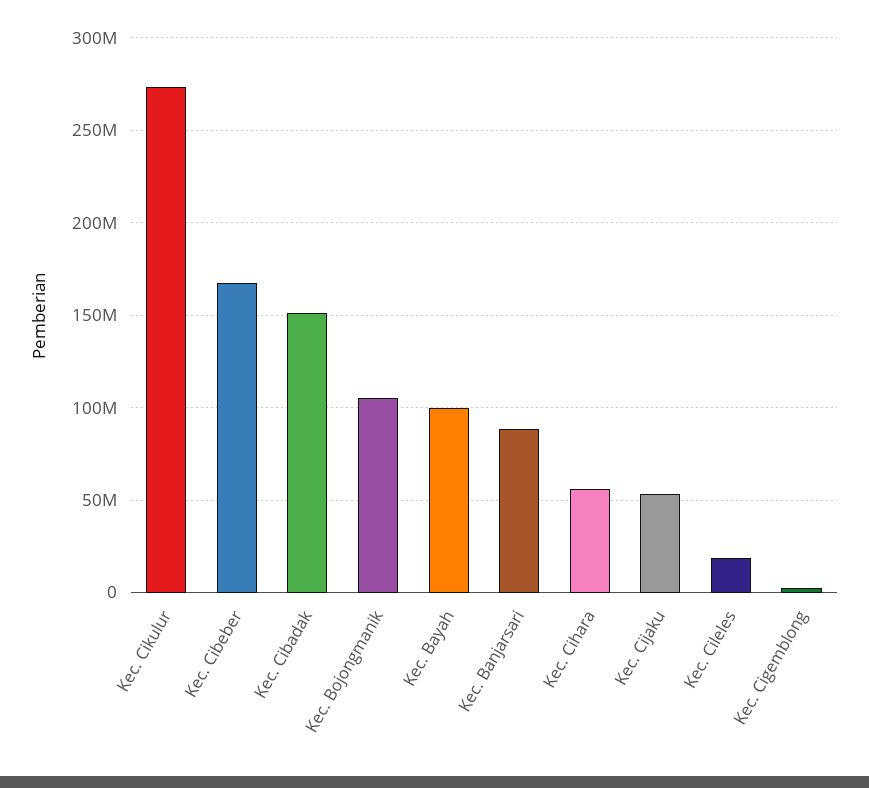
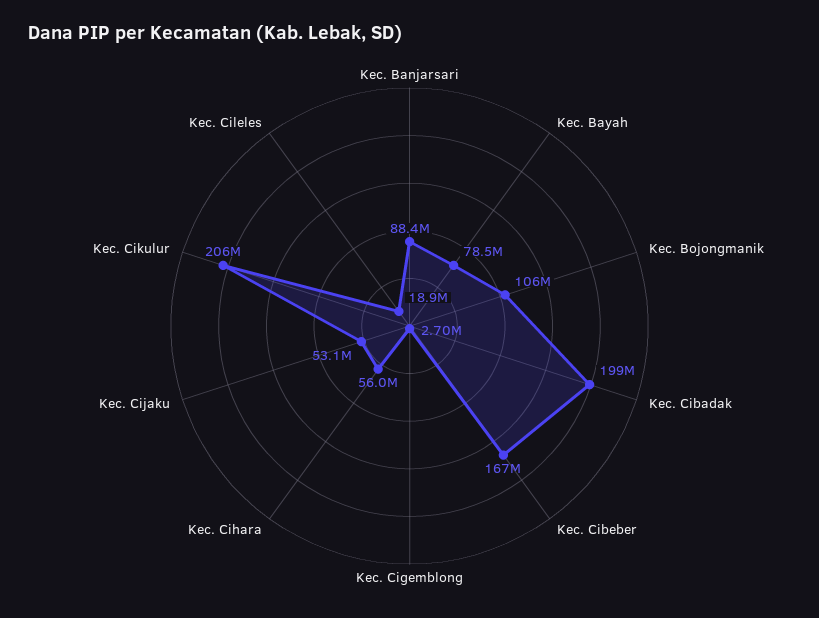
  {
-   "Kec. Cikulur": 275000000,
+   "Kec. Cikulur": 206000000,
    "Kec. Cibeber": 167000000,
-   "Kec. Cibadak": 150000000,
+   "Kec. Cibadak": 199000000,
    "Kec. Bojongmanik": 106000000,
-   "Kec. Bayah": 100000000,
+   "Kec. Bayah": 78500000,
    "Kec. Banjarsari": 88400000,
    "Kec. Cihara": 56000000,
    "Kec. Cijaku": 53100000,
    "Kec. Cileles": 18900000,
    "Kec. Cigemblong": 2700000
  }

